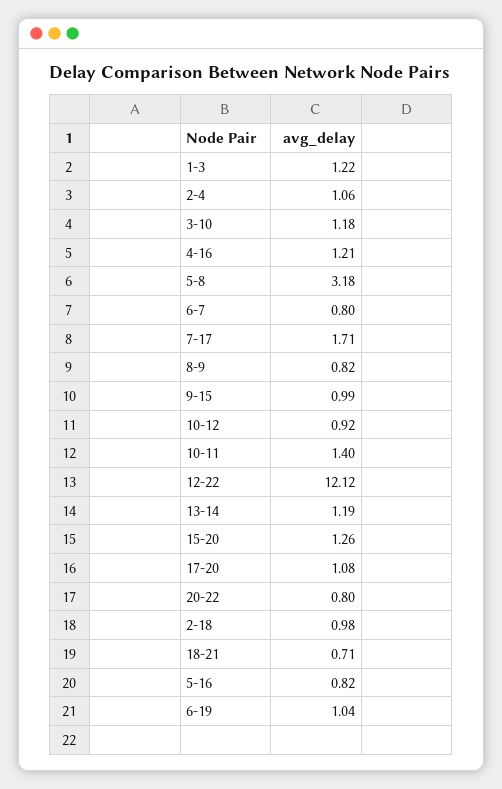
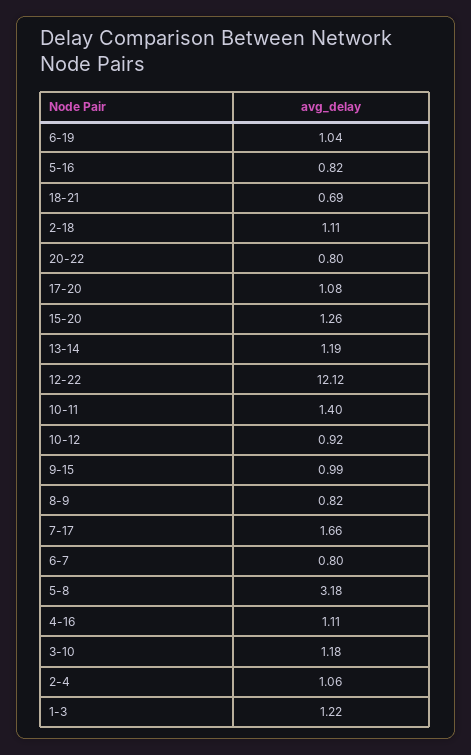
  {
    "1-3": 1.22,
    "2-4": 1.06,
    "3-10": 1.18,
-   "4-16": 1.21,
+   "4-16": 1.11,
    "5-8": 3.18,
    "6-7": 0.8,
-   "7-17": 1.71,
+   "7-17": 1.66,
    "8-9": 0.82,
    "9-15": 0.99,
    "10-12": 0.92,
    "10-11": 1.4,
    "12-22": 12.12,
    "13-14": 1.19,
    "15-20": 1.26,
    "17-20": 1.08,
    "20-22": 0.8,
-   "2-18": 0.98,
+   "2-18": 1.11,
-   "18-21": 0.71,
+   "18-21": 0.69,
    "5-16": 0.82,
    "6-19": 1.04
  }

